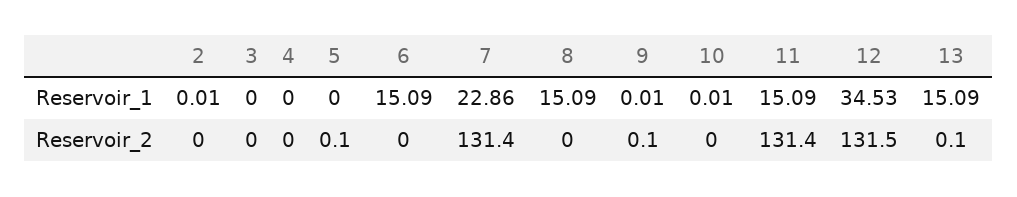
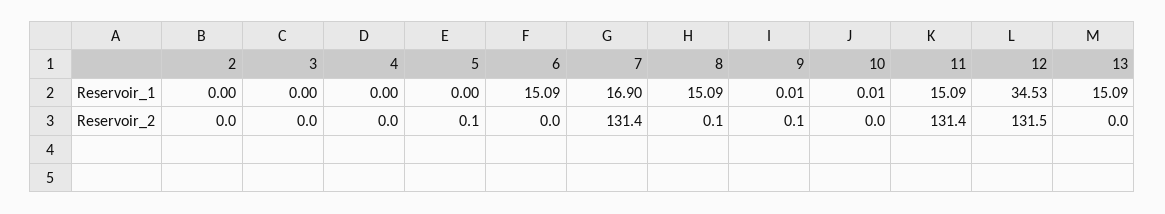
  {
    "2": {
-     "Reservoir_1": 0.01,
+     "Reservoir_1": 0,
      "Reservoir_2": 0
    },
    "3": {
      "Reservoir_1": 0,
      "Reservoir_2": 0
    },
    "4": {
      "Reservoir_1": 0,
      "Reservoir_2": 0
    },
    "5": {
      "Reservoir_1": 0,
      "Reservoir_2": 0.1
    },
    "6": {
      "Reservoir_1": 15.09,
      "Reservoir_2": 0
    },
    "7": {
-     "Reservoir_1": 22.86,
+     "Reservoir_1": 16.9,
      "Reservoir_2": 131.4
    },
    "8": {
      "Reservoir_1": 15.09,
-     "Reservoir_2": 0
+     "Reservoir_2": 0.1
    },
    "9": {
      "Reservoir_1": 0.01,
      "Reservoir_2": 0.1
    },
    "10": {
      "Reservoir_1": 0.01,
      "Reservoir_2": 0
    },
    "11": {
      "Reservoir_1": 15.09,
      "Reservoir_2": 131.4
    },
    "12": {
      "Reservoir_1": 34.53,
      "Reservoir_2": 131.5
    },
    "13": {
      "Reservoir_1": 15.09,
-     "Reservoir_2": 0.1
+     "Reservoir_2": 0
    }
  }

